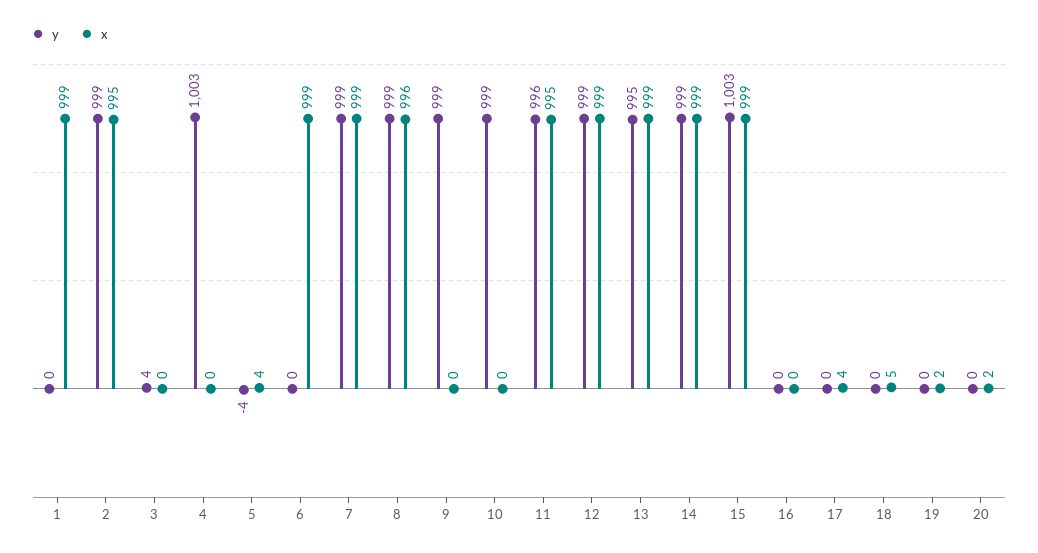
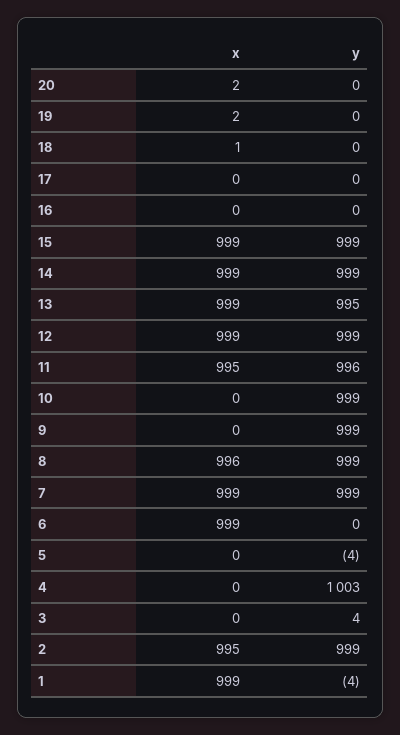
  {
    "y": {
-     "1": 0,
+     "1": -4,
      "2": 999,
      "3": 4,
      "4": 1003,
      "5": -4,
      "6": 0,
      "7": 999,
      "8": 999,
      "9": 999,
      "10": 999,
      "11": 996,
      "12": 999,
      "13": 995,
      "14": 999,
-     "15": 1003,
+     "15": 999,
      "16": 0,
      "17": 0,
      "18": 0,
      "19": 0,
      "20": 0
    },
    "x": {
      "1": 999,
      "2": 995,
      "3": 0,
      "4": 0,
-     "5": 4,
+     "5": 0,
      "6": 999,
      "7": 999,
      "8": 996,
      "9": 0,
      "10": 0,
      "11": 995,
      "12": 999,
      "13": 999,
      "14": 999,
      "15": 999,
      "16": 0,
-     "17": 4,
+     "17": 0,
-     "18": 5,
+     "18": 1,
      "19": 2,
      "20": 2
    }
  }

